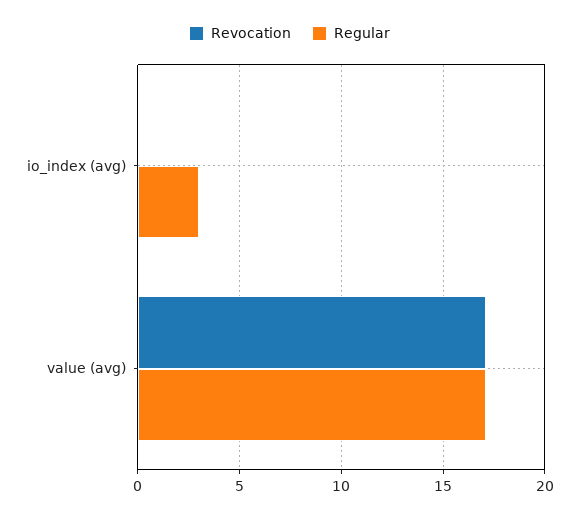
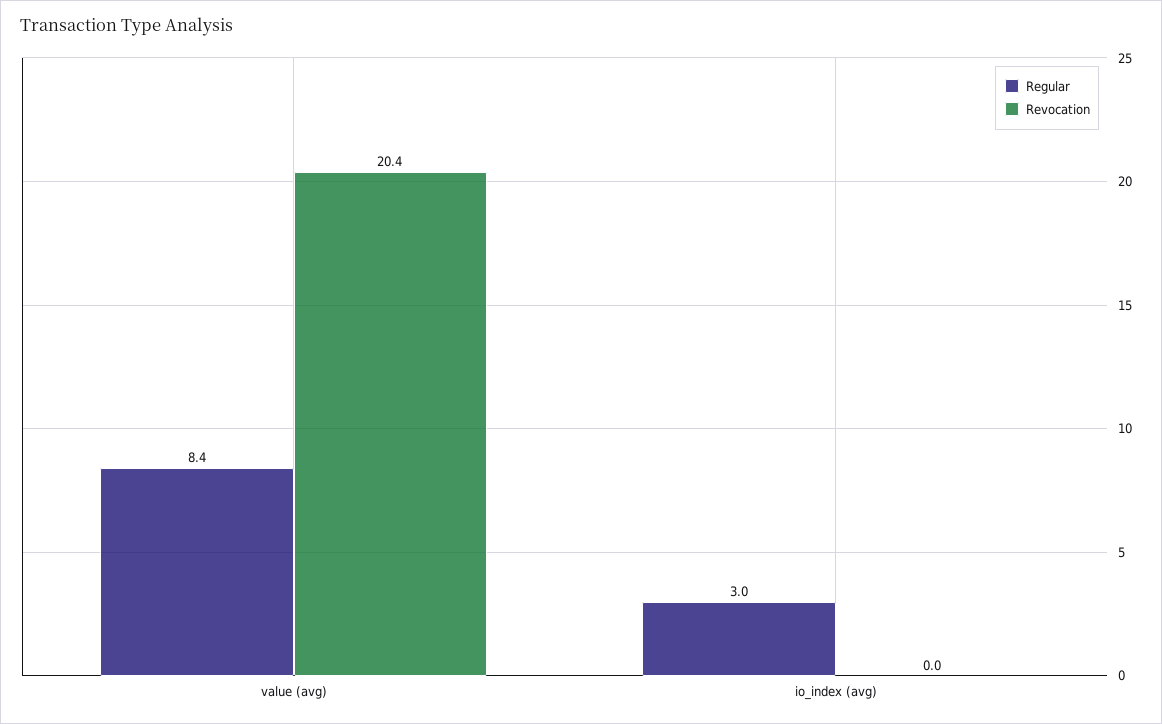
  {
    "Revocation": {
      "io_index (avg)": 0,
-     "value (avg)": 17
+     "value (avg)": 20.4
    },
    "Regular": {
      "io_index (avg)": 3,
-     "value (avg)": 17
+     "value (avg)": 8.4
    }
  }

